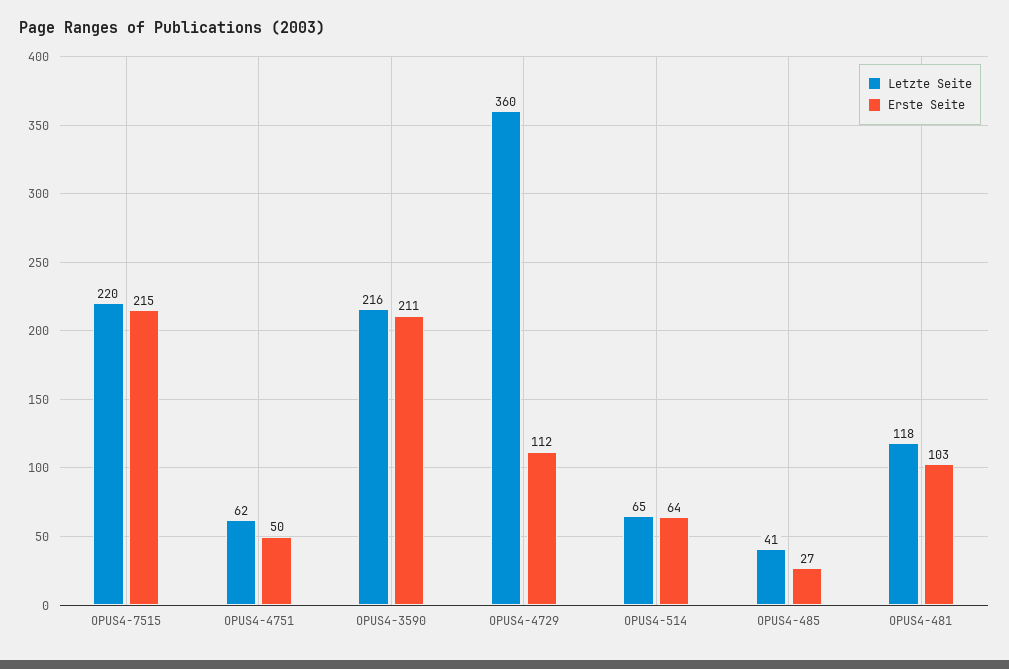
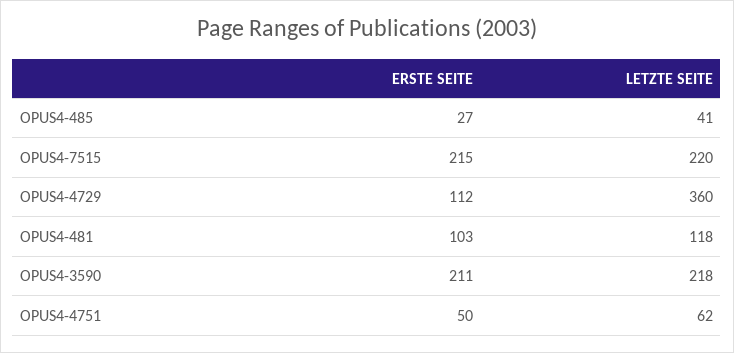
  {
    "Letzte Seite": {
      "OPUS4-7515": 220,
      "OPUS4-4751": 62,
-     "OPUS4-3590": 216,
+     "OPUS4-3590": 218,
      "OPUS4-4729": 360,
-     "OPUS4-514": 65,
      "OPUS4-485": 41,
      "OPUS4-481": 118
    },
    "Erste Seite": {
      "OPUS4-7515": 215,
      "OPUS4-4751": 50,
      "OPUS4-3590": 211,
      "OPUS4-4729": 112,
-     "OPUS4-514": 64,
      "OPUS4-485": 27,
      "OPUS4-481": 103
    }
  }

